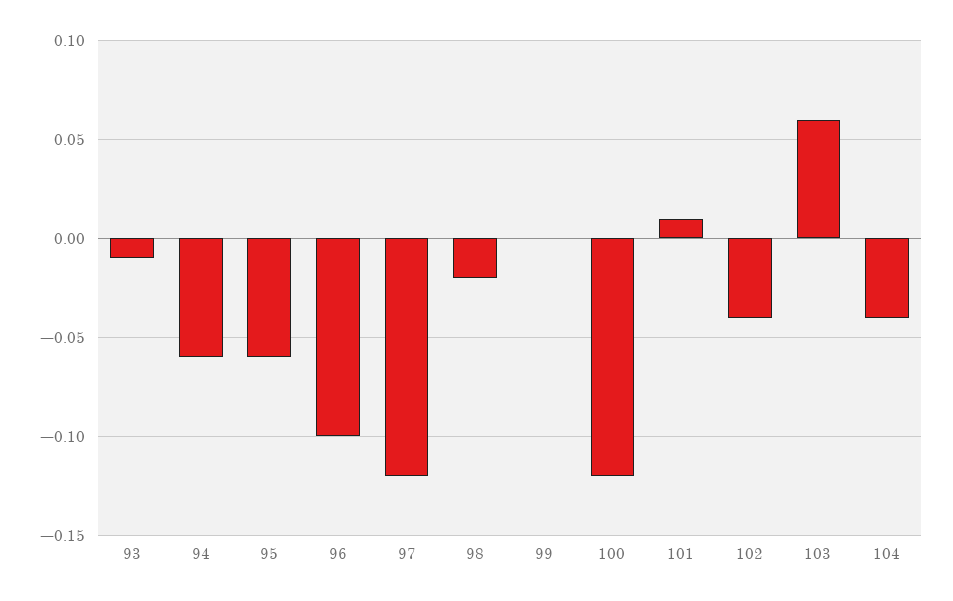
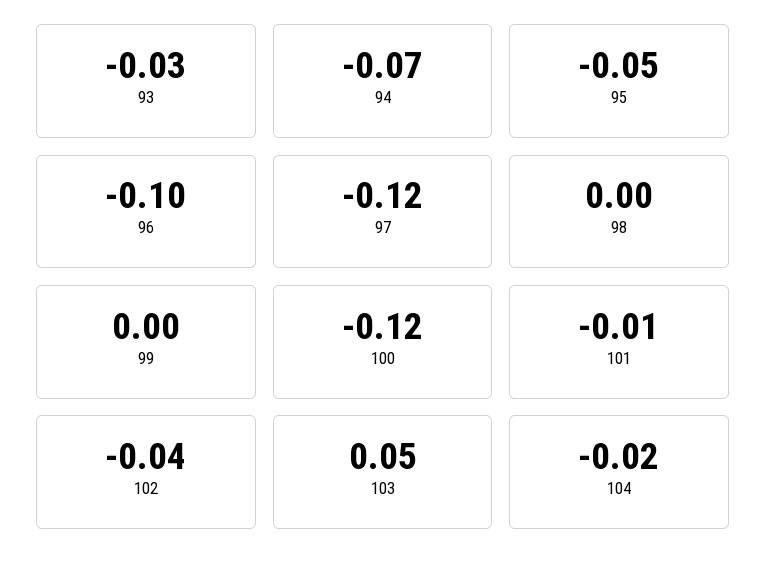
  {
-   "93": -0.01,
+   "93": -0.03,
-   "94": -0.06,
+   "94": -0.07,
-   "95": -0.06,
+   "95": -0.05,
    "96": -0.1,
    "97": -0.12,
-   "98": -0.02,
+   "98": 0,
    "99": 0,
    "100": -0.12,
-   "101": 0.01,
+   "101": -0.01,
    "102": -0.04,
-   "103": 0.06,
+   "103": 0.05,
-   "104": -0.04
+   "104": -0.02
  }

